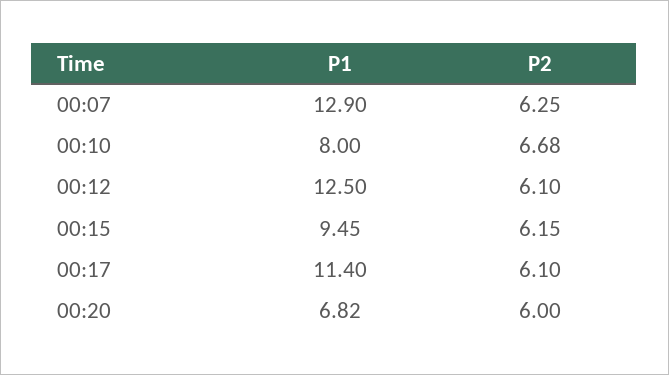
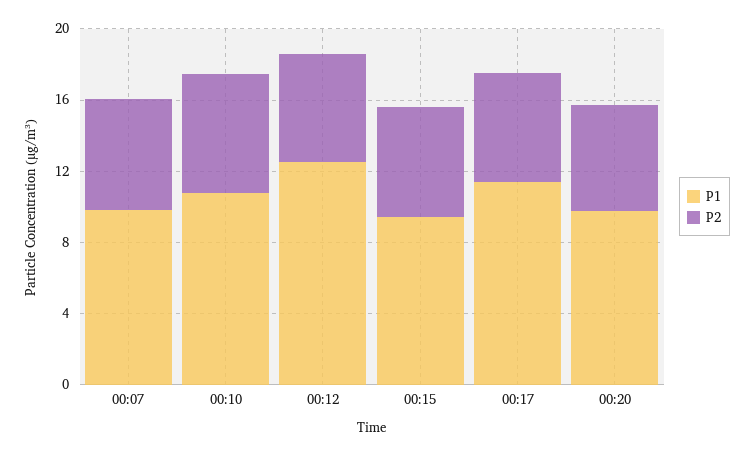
  {
    "P1": {
-     "00:07": 12.9,
+     "00:07": 10,
-     "00:10": 8,
+     "00:10": 11,
      "00:12": 12.5,
      "00:15": 9.45,
      "00:17": 11.4,
-     "00:20": 6.82
+     "00:20": 10
    },
    "P2": {
      "00:07": 6.25,
      "00:10": 6.68,
      "00:12": 6.1,
      "00:15": 6.15,
      "00:17": 6.1,
      "00:20": 6
    }
  }

